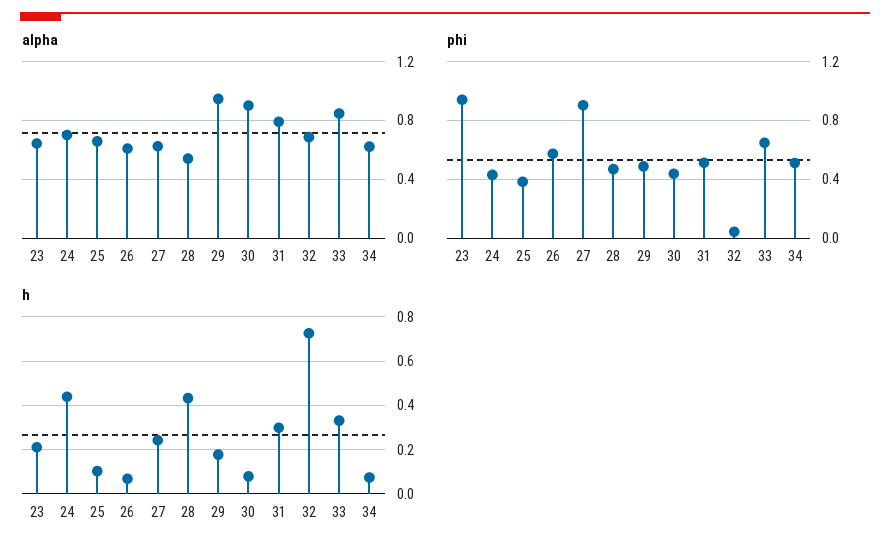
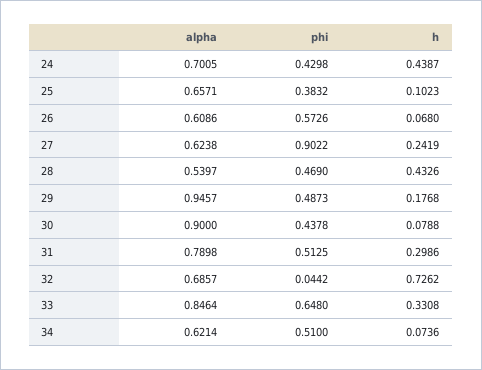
  {
    "alpha": {
-     "23": 0.65,
      "24": 0.7005,
      "25": 0.6571,
      "26": 0.6086,
      "27": 0.6238,
      "28": 0.5397,
      "29": 0.9457,
      "30": 0.9,
      "31": 0.7898,
      "32": 0.6857,
      "33": 0.8464,
      "34": 0.6214
    },
    "phi": {
-     "23": 0.95,
      "24": 0.4298,
      "25": 0.3832,
      "26": 0.5726,
      "27": 0.9022,
      "28": 0.469,
      "29": 0.4873,
      "30": 0.4378,
      "31": 0.5125,
      "32": 0.0442,
      "33": 0.648,
      "34": 0.51
    },
    "h": {
-     "23": 0.2,
      "24": 0.4387,
      "25": 0.1023,
      "26": 0.068,
      "27": 0.2419,
      "28": 0.4326,
      "29": 0.1768,
      "30": 0.0788,
      "31": 0.2986,
      "32": 0.7262,
      "33": 0.3308,
      "34": 0.0736
    }
  }

